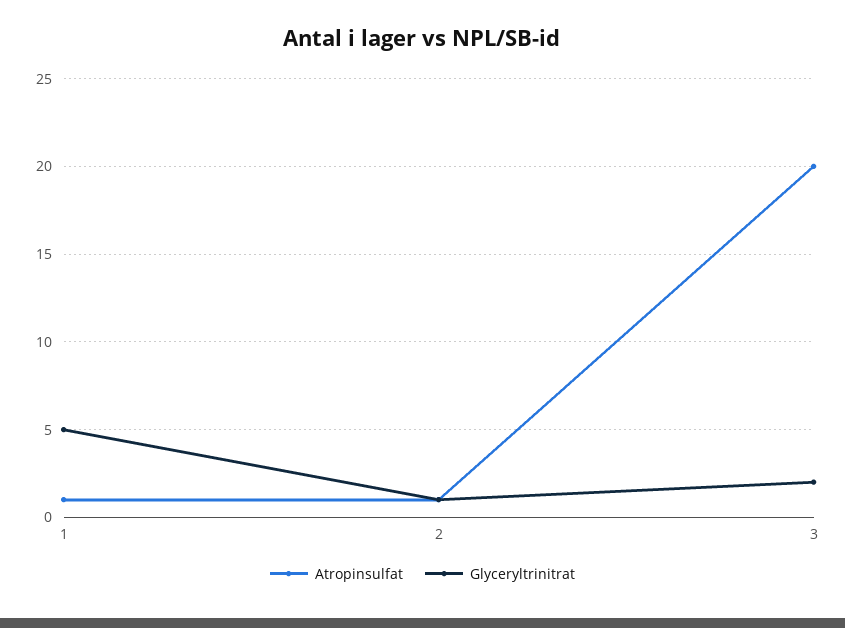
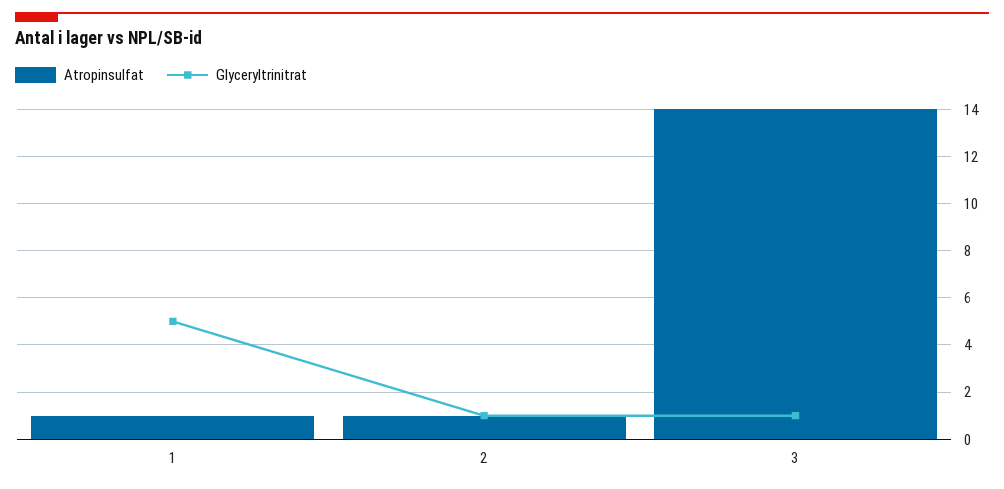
  {
    "Atropinsulfat": {
      "1": 1,
      "2": 1,
-     "3": 20
+     "3": 14
    },
    "Glyceryltrinitrat": {
      "1": 5,
      "2": 1,
-     "3": 2
+     "3": 1
    }
  }

